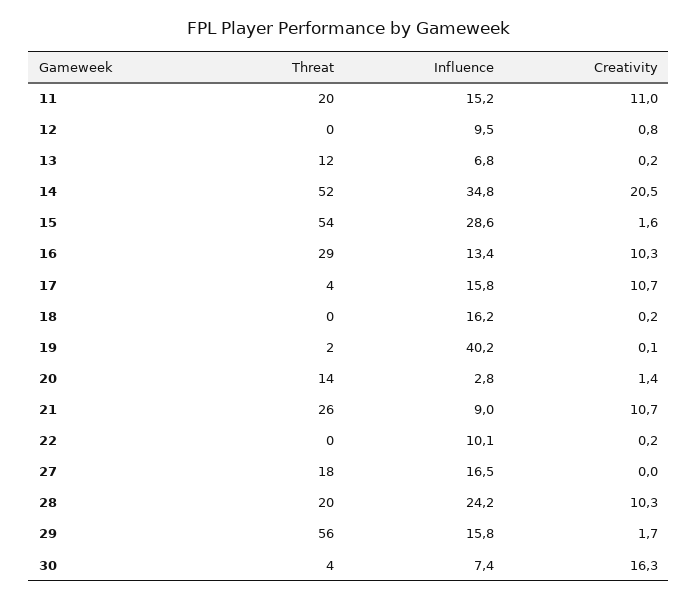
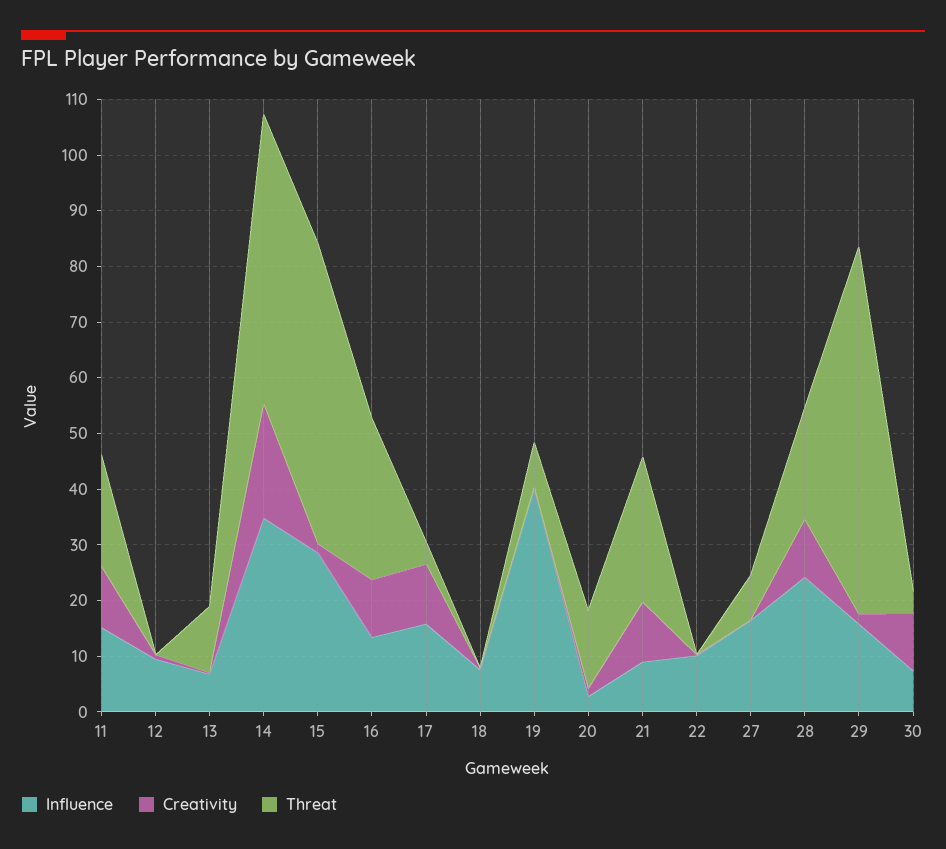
  {
    "Threat": {
      "11": 20,
      "12": 0,
      "13": 12,
      "14": 52,
      "15": 54,
      "16": 29,
      "17": 4,
      "18": 0,
-     "19": 2,
+     "19": 8,
      "20": 14,
      "21": 26,
      "22": 0,
-     "27": 18,
+     "27": 8,
      "28": 20,
-     "29": 56,
+     "29": 66,
      "30": 4
    },
    "Influence": {
      "11": 15.2,
      "12": 9.5,
      "13": 6.8,
      "14": 34.8,
      "15": 28.6,
      "16": 13.4,
      "17": 15.8,
-     "18": 16.2,
+     "18": 8,
      "19": 40.2,
      "20": 2.8,
      "21": 9,
      "22": 10.1,
      "27": 16.5,
      "28": 24.2,
      "29": 15.8,
      "30": 7.4
    },
    "Creativity": {
      "11": 11,
      "12": 0.8,
      "13": 0.2,
      "14": 20.5,
      "15": 1.6,
      "16": 10.3,
      "17": 10.7,
      "18": 0.2,
      "19": 0.1,
      "20": 1.4,
      "21": 10.7,
      "22": 0.2,
      "27": 0,
      "28": 10.3,
      "29": 1.7,
-     "30": 16.3
+     "30": 10
    }
  }

